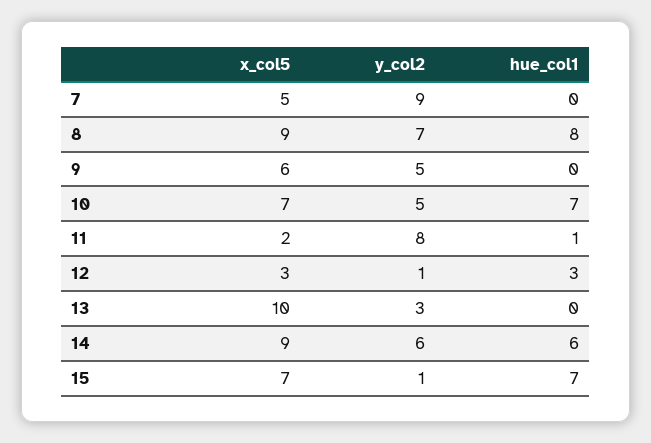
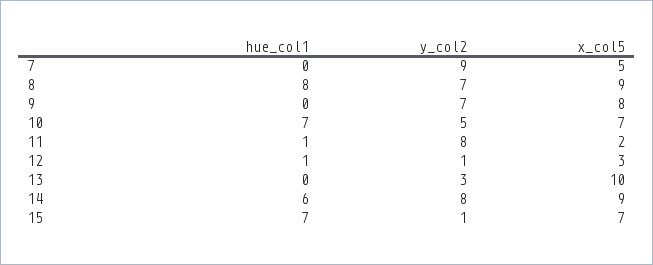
  {
    "x_col5": {
      "7": 5,
      "8": 9,
-     "9": 6,
+     "9": 8,
      "10": 7,
      "11": 2,
      "12": 3,
      "13": 10,
      "14": 9,
      "15": 7
    },
    "y_col2": {
      "7": 9,
      "8": 7,
-     "9": 5,
+     "9": 7,
      "10": 5,
      "11": 8,
      "12": 1,
      "13": 3,
-     "14": 6,
+     "14": 8,
      "15": 1
    },
    "hue_col1": {
      "7": 0,
      "8": 8,
      "9": 0,
      "10": 7,
      "11": 1,
-     "12": 3,
+     "12": 1,
      "13": 0,
      "14": 6,
      "15": 7
    }
  }

